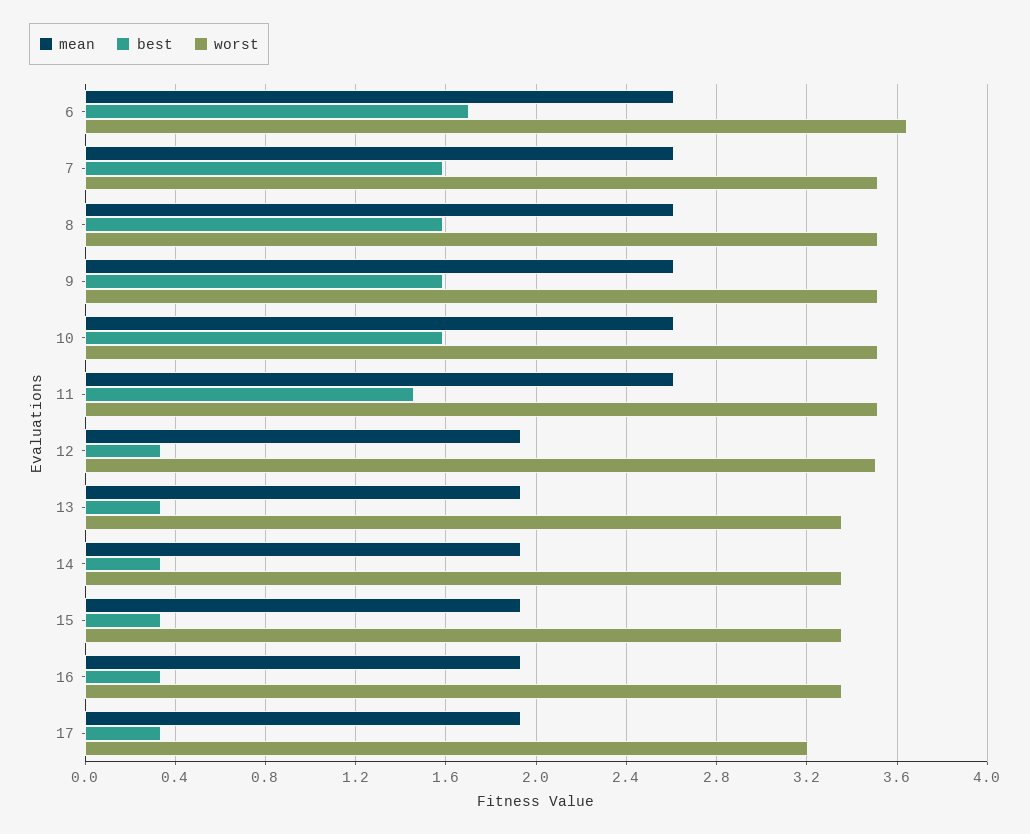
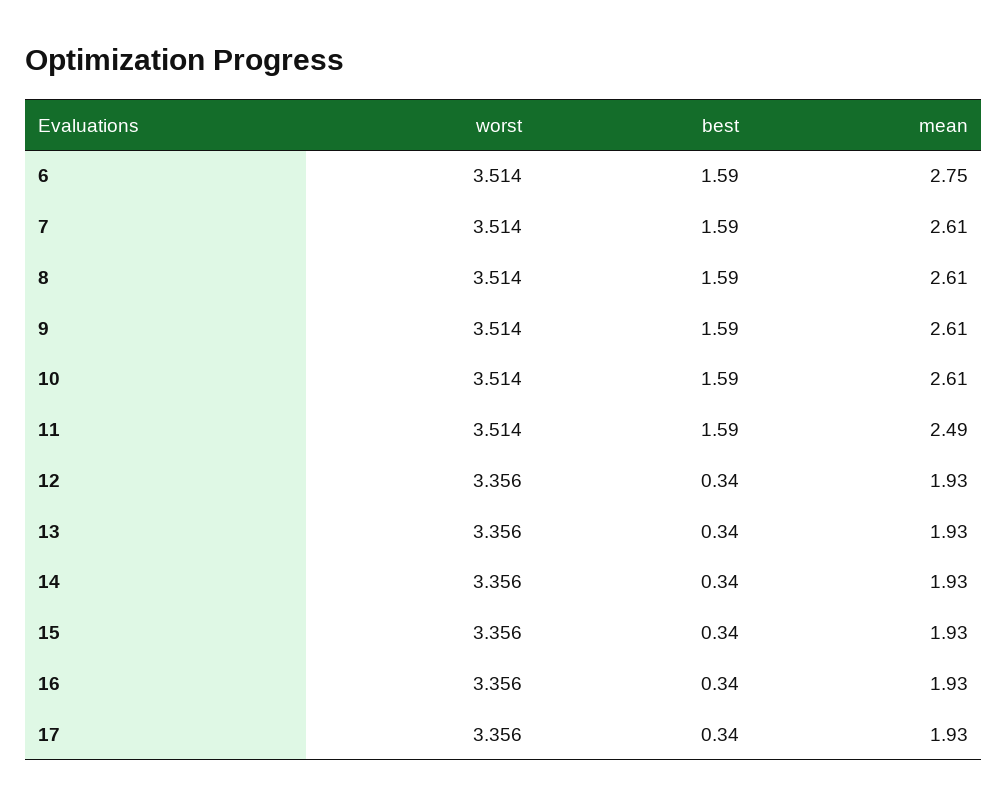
  {
    "mean": {
-     "6": 2.6,
+     "6": 2.75,
      "7": 2.61,
      "8": 2.61,
      "9": 2.61,
      "10": 2.61,
-     "11": 2.6,
+     "11": 2.49,
      "12": 1.93,
      "13": 1.93,
      "14": 1.93,
      "15": 1.93,
      "16": 1.93,
      "17": 1.93
    },
    "best": {
-     "6": 1.7,
+     "6": 1.59,
      "7": 1.59,
      "8": 1.59,
      "9": 1.59,
      "10": 1.59,
-     "11": 1.45,
+     "11": 1.59,
      "12": 0.34,
      "13": 0.34,
      "14": 0.34,
      "15": 0.34,
      "16": 0.34,
      "17": 0.34
    },
    "worst": {
-     "6": 3.65,
+     "6": 3.514,
      "7": 3.514,
      "8": 3.514,
      "9": 3.514,
      "10": 3.514,
      "11": 3.514,
-     "12": 3.5,
+     "12": 3.356,
      "13": 3.356,
      "14": 3.356,
      "15": 3.356,
      "16": 3.356,
-     "17": 3.2
+     "17": 3.356
    }
  }

